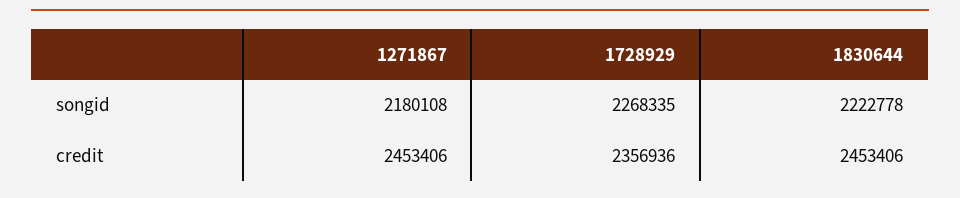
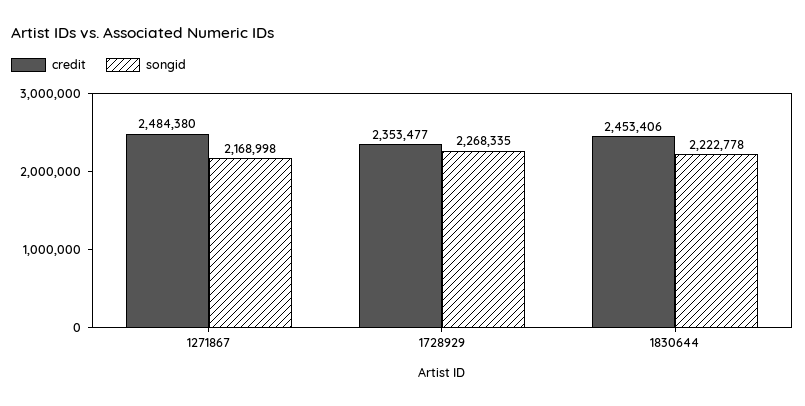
  {
    "songid": {
-     "1271867": 2180108,
+     "1271867": 2168998,
      "1728929": 2268335,
      "1830644": 2222778
    },
    "credit": {
-     "1271867": 2453406,
+     "1271867": 2484380,
-     "1728929": 2356936,
+     "1728929": 2353477,
      "1830644": 2453406
    }
  }

